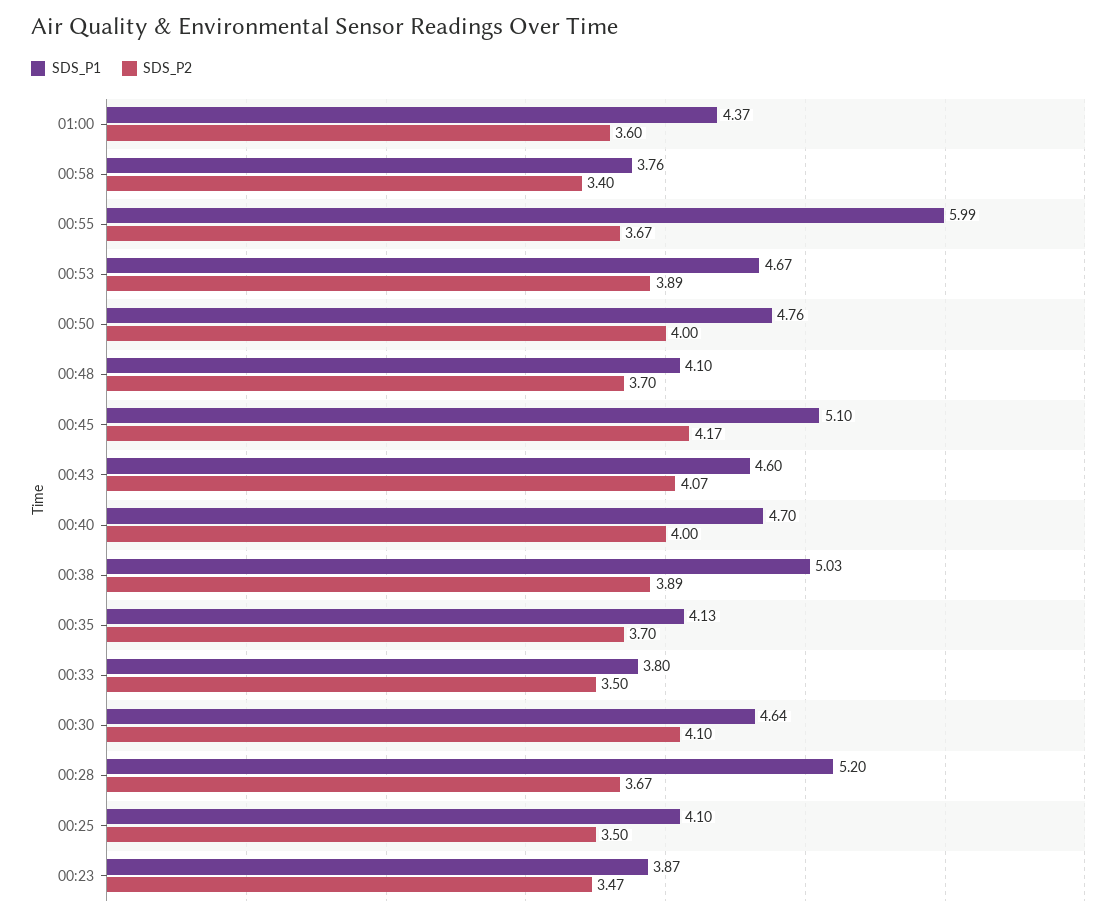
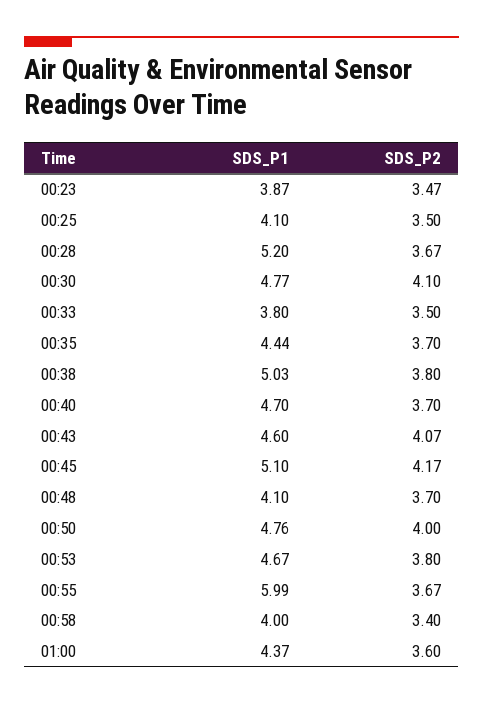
  {
    "SDS_P1": {
      "01:00": 4.37,
-     "00:58": 3.76,
+     "00:58": 4,
      "00:55": 5.99,
      "00:53": 4.67,
      "00:50": 4.76,
      "00:48": 4.1,
      "00:45": 5.1,
      "00:43": 4.6,
      "00:40": 4.7,
      "00:38": 5.03,
-     "00:35": 4.13,
+     "00:35": 4.44,
      "00:33": 3.8,
-     "00:30": 4.64,
+     "00:30": 4.77,
      "00:28": 5.2,
      "00:25": 4.1,
      "00:23": 3.87
    },
    "SDS_P2": {
      "01:00": 3.6,
      "00:58": 3.4,
      "00:55": 3.67,
-     "00:53": 3.89,
+     "00:53": 3.8,
      "00:50": 4,
      "00:48": 3.7,
      "00:45": 4.17,
      "00:43": 4.07,
-     "00:40": 4,
+     "00:40": 3.7,
-     "00:38": 3.89,
+     "00:38": 3.8,
      "00:35": 3.7,
      "00:33": 3.5,
      "00:30": 4.1,
      "00:28": 3.67,
      "00:25": 3.5,
      "00:23": 3.47
    }
  }

